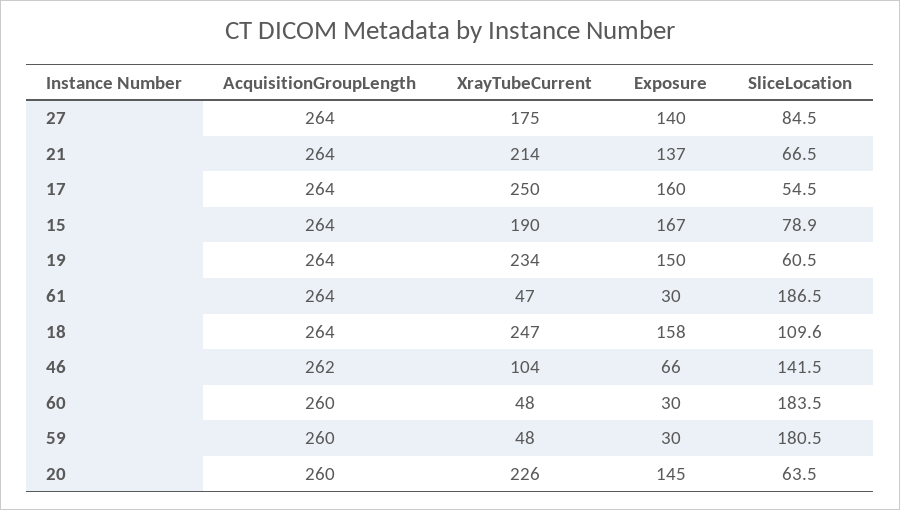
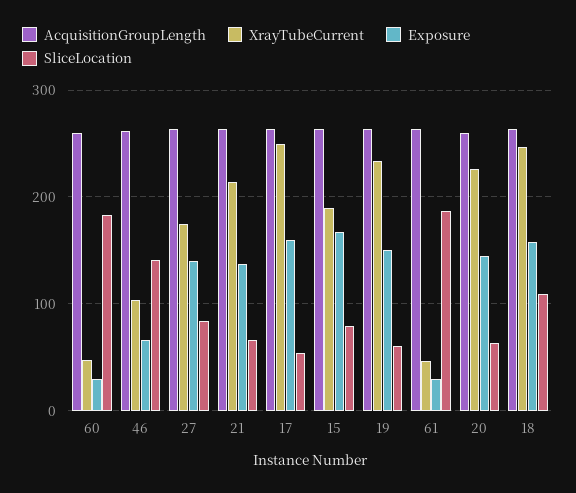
  {
    "AcquisitionGroupLength": {
      "27": 264,
      "21": 264,
      "17": 264,
      "15": 264,
      "19": 264,
      "61": 264,
      "18": 264,
      "46": 262,
      "60": 260,
-     "59": 260,
      "20": 260
    },
    "XrayTubeCurrent": {
      "27": 175,
      "21": 214,
      "17": 250,
      "15": 190,
      "19": 234,
      "61": 47,
      "18": 247,
      "46": 104,
      "60": 48,
-     "59": 48,
      "20": 226
    },
    "Exposure": {
      "27": 140,
      "21": 137,
      "17": 160,
      "15": 167,
      "19": 150,
      "61": 30,
      "18": 158,
      "46": 66,
      "60": 30,
-     "59": 30,
      "20": 145
    },
    "SliceLocation": {
      "27": 84.5,
      "21": 66.5,
      "17": 54.5,
      "15": 78.9,
      "19": 60.5,
      "61": 186.5,
      "18": 109.6,
      "46": 141.5,
      "60": 183.5,
-     "59": 180.5,
      "20": 63.5
    }
  }

